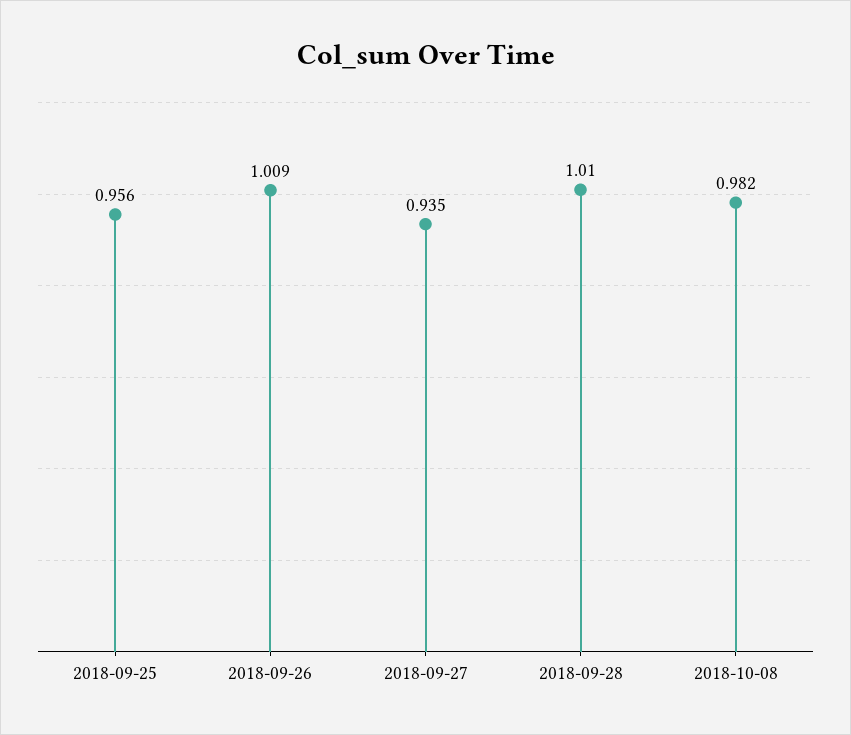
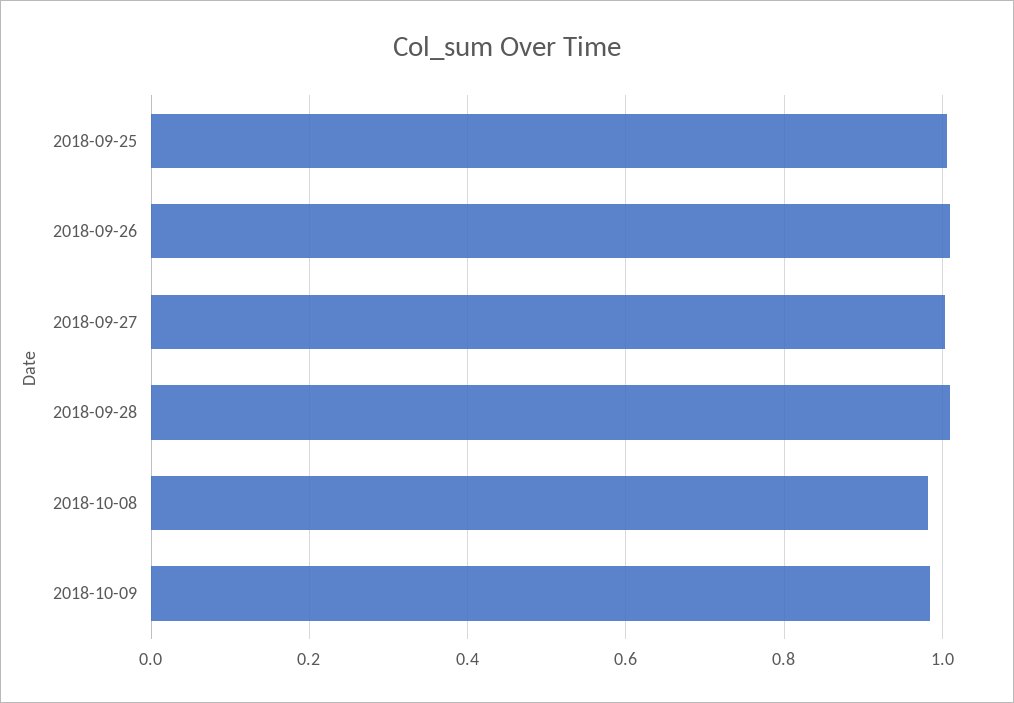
  {
-   "2018-09-25": 0.956,
+   "2018-09-25": 1,
    "2018-09-26": 1.009,
-   "2018-09-27": 0.935,
+   "2018-09-27": 1,
    "2018-09-28": 1.01,
-   "2018-10-08": 0.982
+   "2018-10-08": 0.982,
+   "2018-10-09": 0.98
  }

